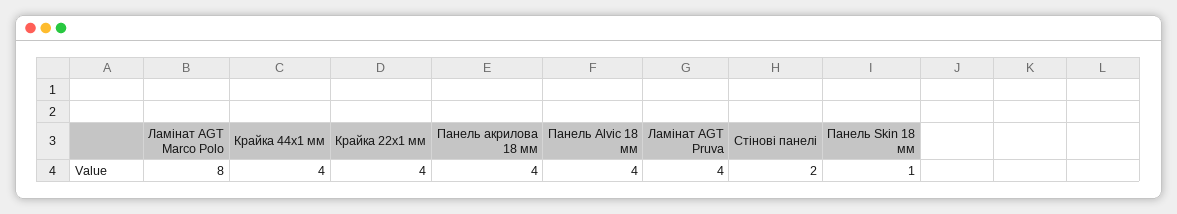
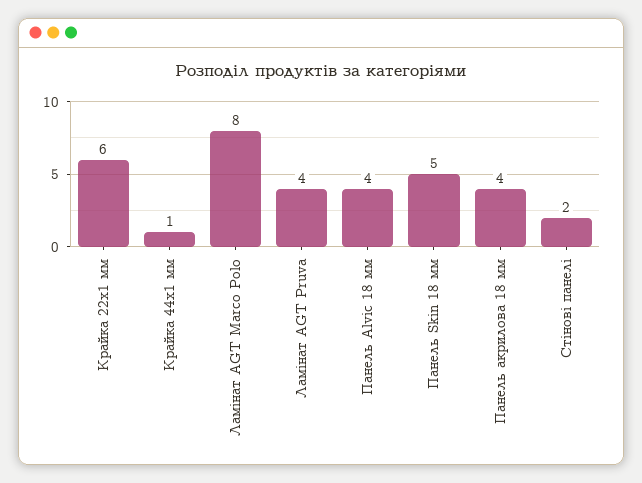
  {
    "Ламінат AGT Marco Polo": 8,
-   "Крайка 44x1 мм": 4,
+   "Крайка 44x1 мм": 1,
-   "Крайка 22x1 мм": 4,
+   "Крайка 22x1 мм": 6,
    "Панель акрилова 18 мм": 4,
    "Панель Alvic 18 мм": 4,
    "Ламінат AGT Pruva": 4,
    "Стінові панелі": 2,
-   "Панель Skin 18 мм": 1
+   "Панель Skin 18 мм": 5
  }

